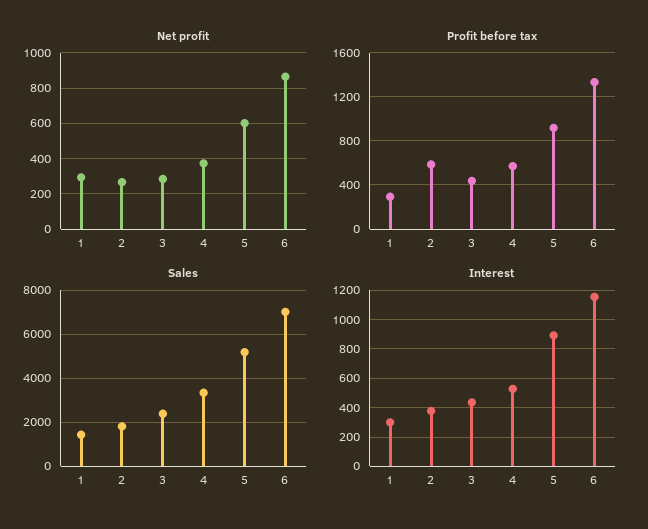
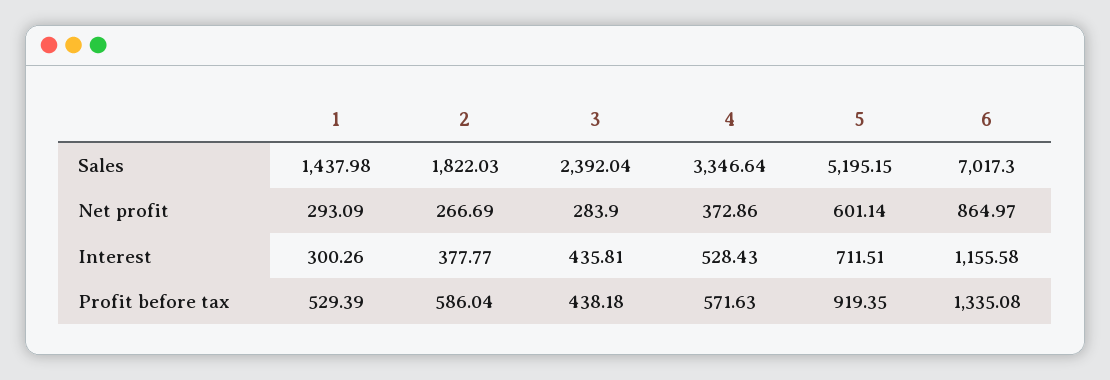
  {
    "Net profit": {
      "1": 293.09,
      "2": 266.69,
      "3": 283.9,
      "4": 372.86,
      "5": 601.14,
      "6": 864.97
    },
    "Profit before tax": {
-     "1": 300,
+     "1": 529.39,
      "2": 586.04,
      "3": 438.18,
      "4": 571.63,
      "5": 919.35,
      "6": 1335.08
    },
    "Sales": {
      "1": 1437.98,
      "2": 1822.03,
      "3": 2392.04,
      "4": 3346.64,
      "5": 5195.15,
      "6": 7017.3
    },
    "Interest": {
      "1": 300.26,
      "2": 377.77,
      "3": 435.81,
      "4": 528.43,
-     "5": 900,
+     "5": 711.51,
      "6": 1155.58
    }
  }

